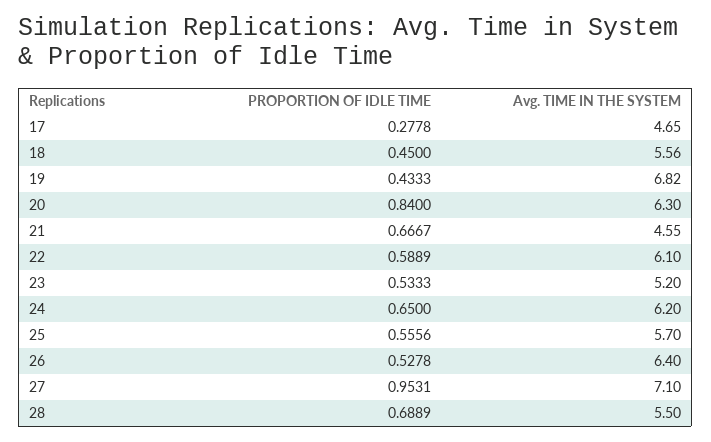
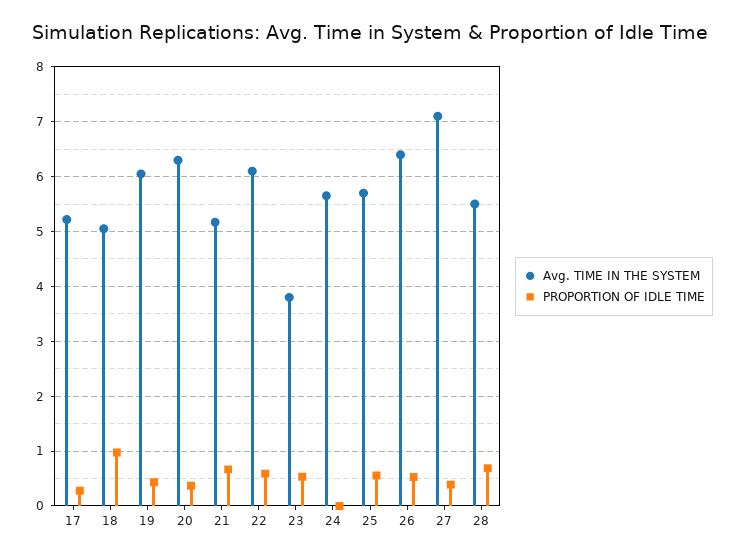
  {
    "PROPORTION OF IDLE TIME": {
      "17": 0.2778,
-     "18": 0.45,
+     "18": 1,
      "19": 0.4333,
-     "20": 0.84,
+     "20": 0.4,
      "21": 0.6667,
      "22": 0.5889,
      "23": 0.5333,
-     "24": 0.65,
+     "24": 0,
      "25": 0.5556,
      "26": 0.5278,
-     "27": 0.9531,
+     "27": 0.4,
      "28": 0.6889
    },
    "Avg. TIME IN THE SYSTEM": {
-     "17": 4.65,
+     "17": 5.2,
-     "18": 5.56,
+     "18": 5,
-     "19": 6.82,
+     "19": 6,
      "20": 6.3,
-     "21": 4.55,
+     "21": 5.2,
      "22": 6.1,
-     "23": 5.2,
+     "23": 3.8,
-     "24": 6.2,
+     "24": 5.6,
      "25": 5.7,
      "26": 6.4,
      "27": 7.1,
      "28": 5.5
    }
  }

